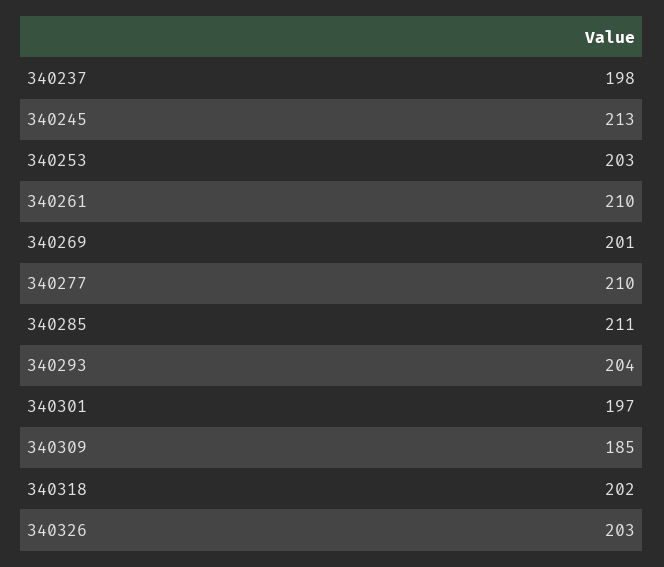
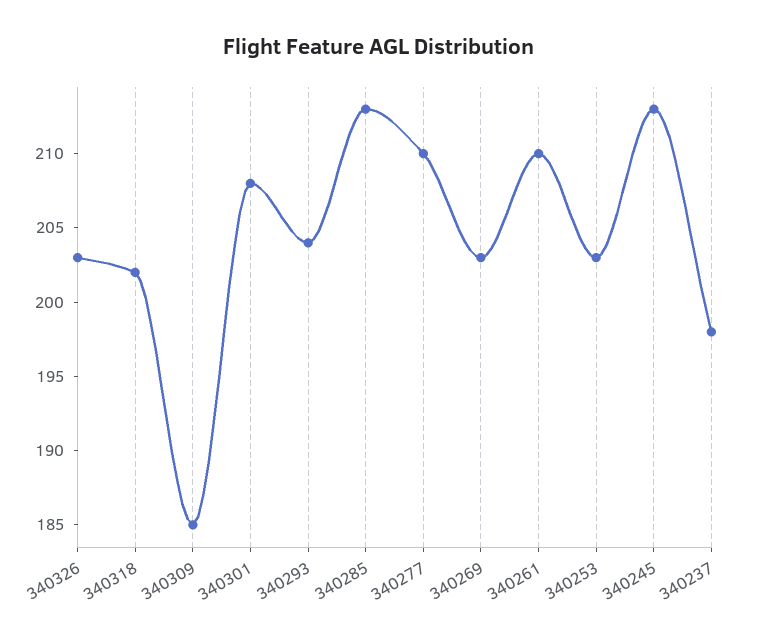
  {
    "340237": 198,
    "340245": 213,
    "340253": 203,
    "340261": 210,
-   "340269": 201,
+   "340269": 203,
    "340277": 210,
-   "340285": 211,
+   "340285": 213,
    "340293": 204,
-   "340301": 197,
+   "340301": 208,
    "340309": 185,
    "340318": 202,
    "340326": 203
  }

